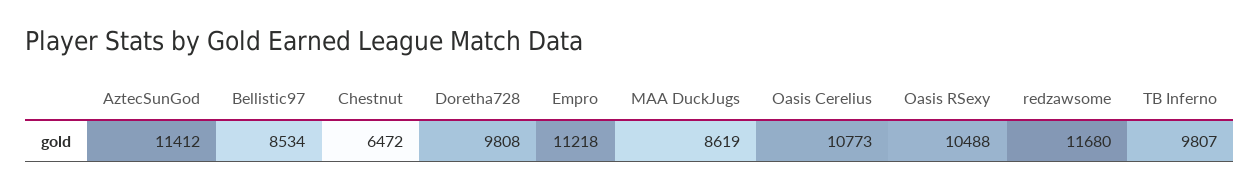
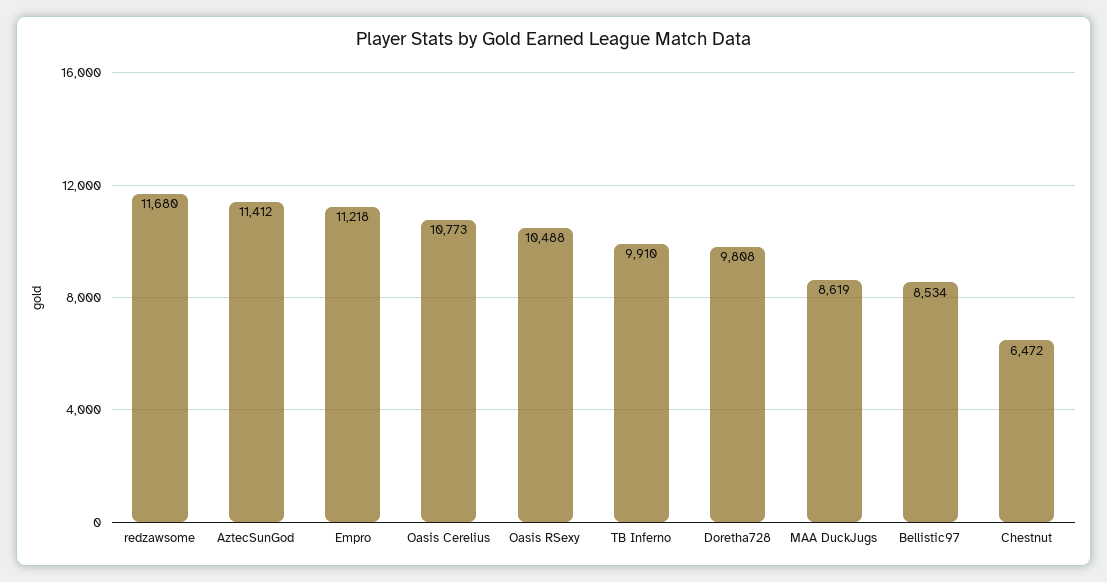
  {
    "AztecSunGod": 11412,
    "Bellistic97": 8534,
    "Chestnut": 6472,
    "Doretha728": 9808,
    "Empro": 11218,
    "MAA DuckJugs": 8619,
    "Oasis Cerelius": 10773,
    "Oasis RSexy": 10488,
    "redzawsome": 11680,
-   "TB Inferno": 9807
+   "TB Inferno": 9910
  }

